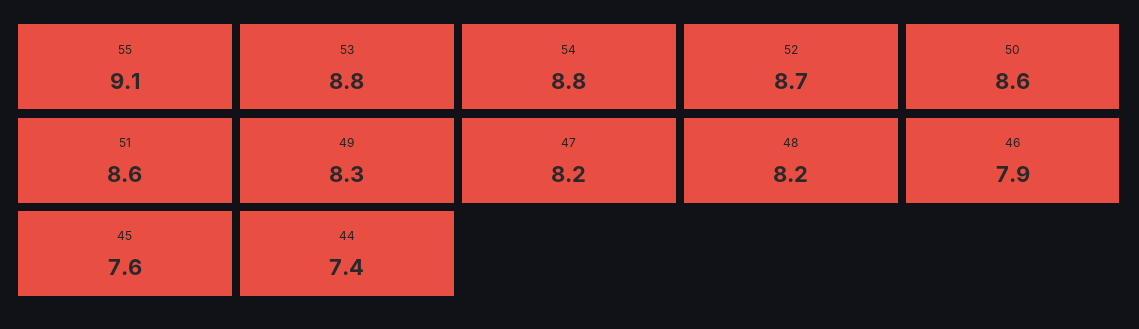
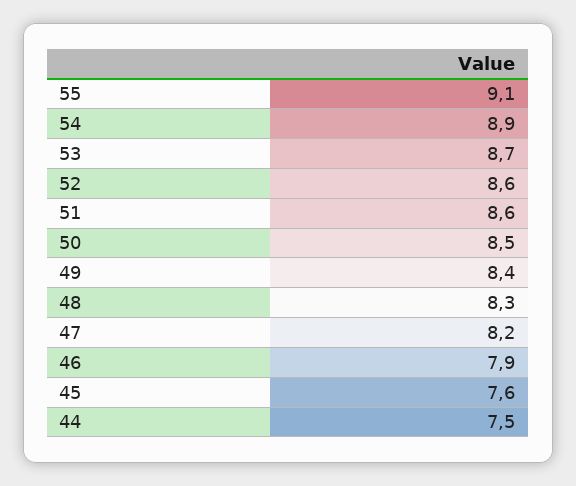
  {
    "55": 9.1,
-   "53": 8.8,
+   "53": 8.7,
-   "54": 8.8,
+   "54": 8.9,
-   "52": 8.7,
+   "52": 8.6,
-   "50": 8.6,
+   "50": 8.5,
    "51": 8.6,
-   "49": 8.3,
+   "49": 8.4,
    "47": 8.2,
-   "48": 8.2,
+   "48": 8.3,
    "46": 7.9,
    "45": 7.6,
-   "44": 7.4
+   "44": 7.5
  }

